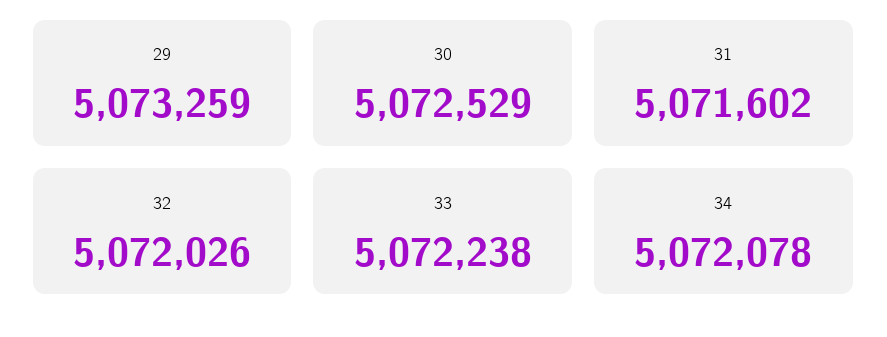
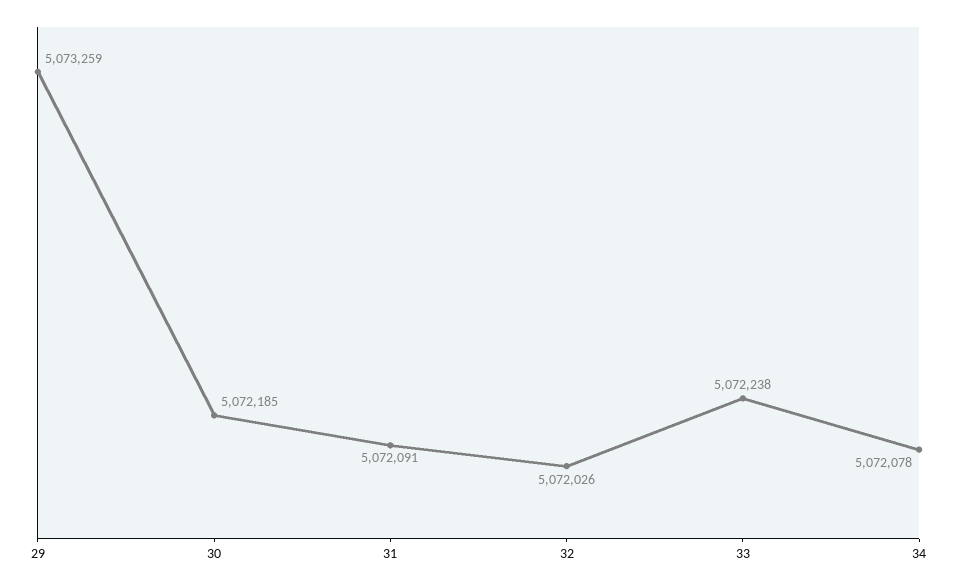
  {
    "29": 5073259,
-   "30": 5072529,
+   "30": 5072185,
-   "31": 5071602,
+   "31": 5072091,
    "32": 5072026,
    "33": 5072238,
    "34": 5072078
  }

